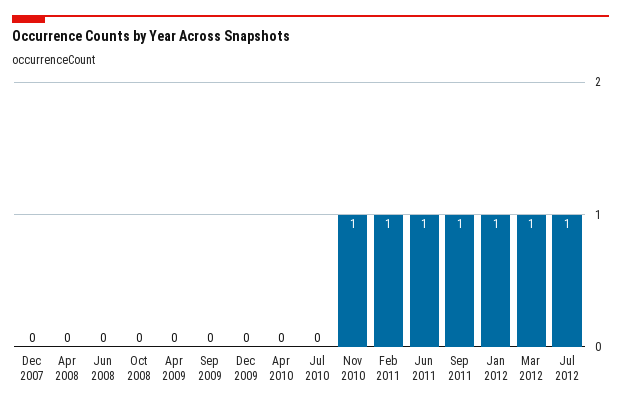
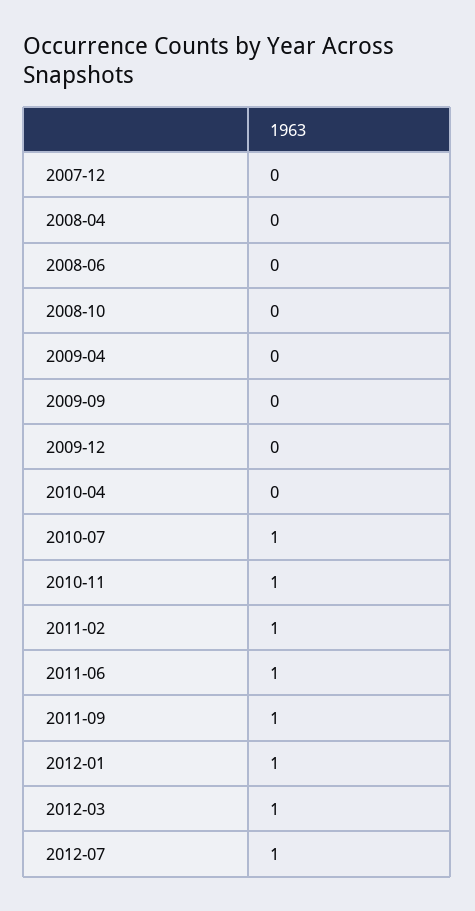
  {
    "Dec 2007": 0,
    "Apr 2008": 0,
    "Jun 2008": 0,
    "Oct 2008": 0,
    "Apr 2009": 0,
    "Sep 2009": 0,
    "Dec 2009": 0,
    "Apr 2010": 0,
-   "Jul 2010": 0,
+   "Jul 2010": 1,
    "Nov 2010": 1,
    "Feb 2011": 1,
    "Jun 2011": 1,
    "Sep 2011": 1,
    "Jan 2012": 1,
    "Mar 2012": 1,
    "Jul 2012": 1
  }

